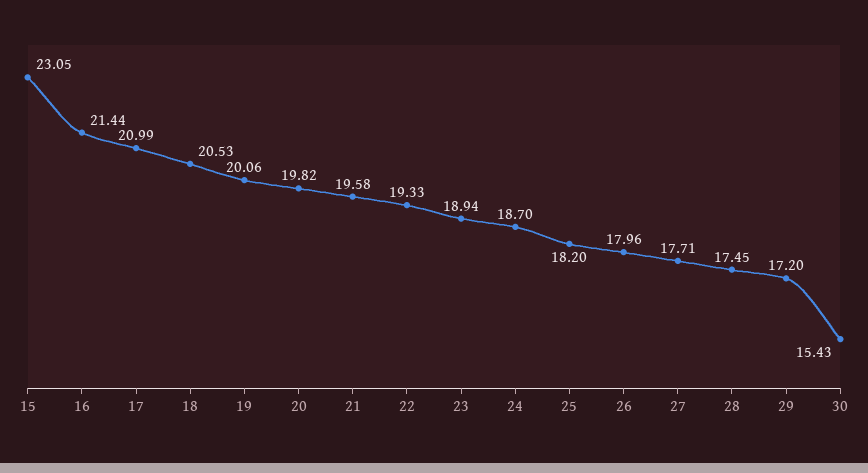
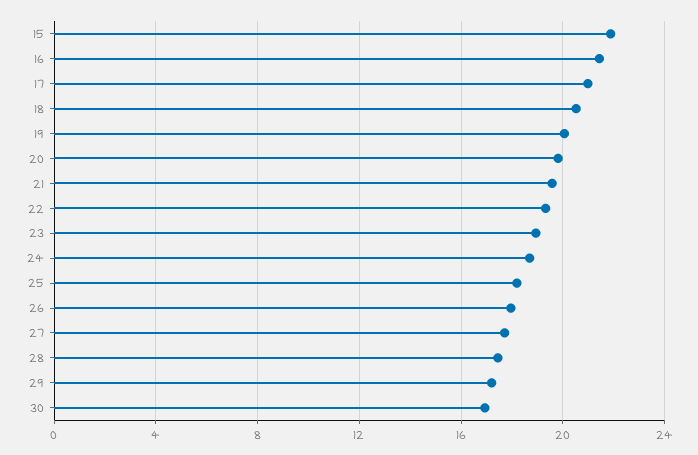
  {
-   "15": 23.05,
+   "15": 22,
    "16": 21.44,
    "17": 20.99,
    "18": 20.53,
    "19": 20.06,
    "20": 19.82,
    "21": 19.58,
    "22": 19.33,
    "23": 18.94,
    "24": 18.7,
    "25": 18.2,
    "26": 17.96,
    "27": 17.71,
    "28": 17.45,
    "29": 17.2,
-   "30": 15.43
+   "30": 17
  }

